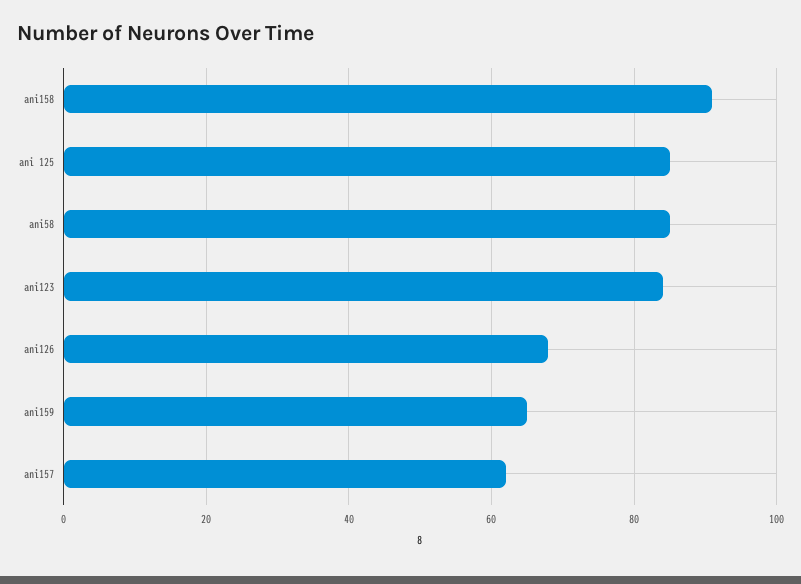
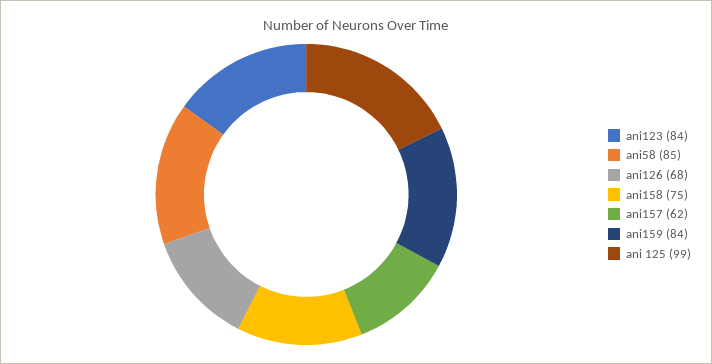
  {
-   "ani158": 90,
+   "ani158": 75,
-   "ani 125": 85,
+   "ani 125": 99,
    "ani58": 85,
    "ani123": 84,
    "ani126": 68,
-   "ani159": 65,
+   "ani159": 84,
    "ani157": 62
  }

